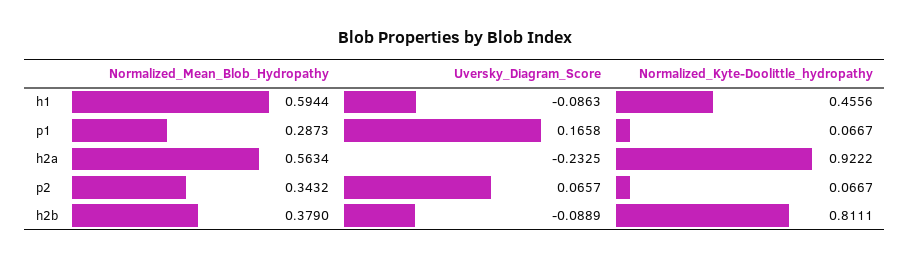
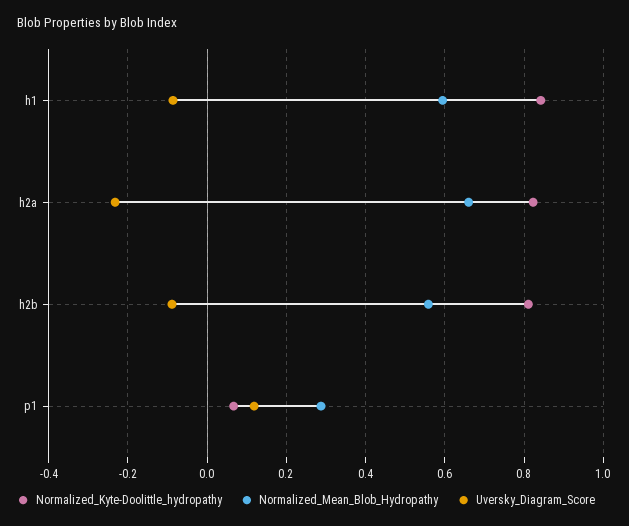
  {
    "Normalized_Mean_Blob_Hydropathy": {
      "h1": 0.5944,
      "p1": 0.2873,
-     "h2a": 0.5634,
+     "h2a": 0.66,
-     "p2": 0.3432,
-     "h2b": 0.379
+     "h2b": 0.56
    },
    "Uversky_Diagram_Score": {
      "h1": -0.0863,
-     "p1": 0.1658,
+     "p1": 0.12,
      "h2a": -0.2325,
-     "p2": 0.0657,
      "h2b": -0.0889
    },
    "Normalized_Kyte-Doolittle_hydropathy": {
-     "h1": 0.4556,
+     "h1": 0.84,
      "p1": 0.0667,
-     "h2a": 0.9222,
+     "h2a": 0.82,
-     "p2": 0.0667,
      "h2b": 0.8111
    }
  }

